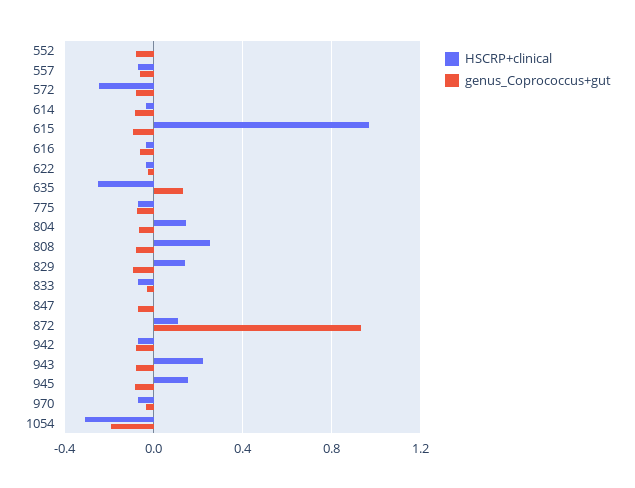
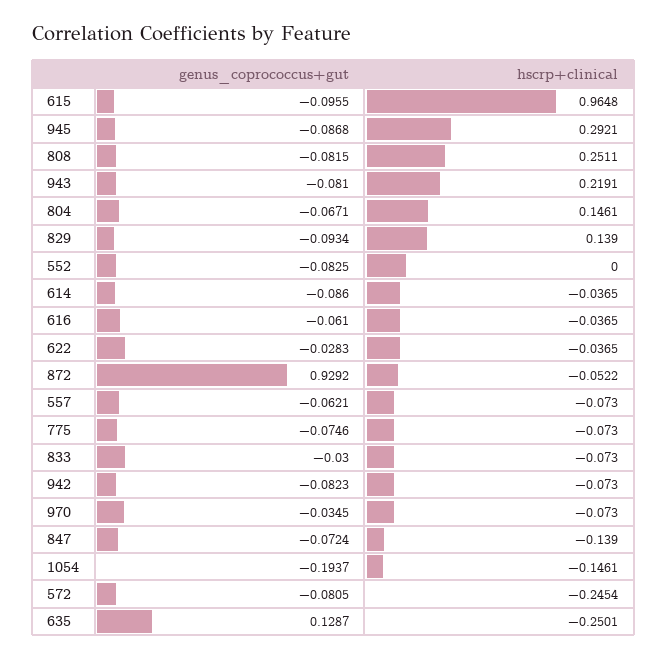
  {
    "HSCRP+clinical": {
      "552": 0,
      "557": -0.073,
      "572": -0.2454,
      "614": -0.0365,
      "615": 0.9648,
      "616": -0.0365,
      "622": -0.0365,
      "635": -0.2501,
      "775": -0.073,
      "804": 0.1461,
      "808": 0.2511,
      "829": 0.139,
      "833": -0.073,
-     "847": 0,
+     "847": -0.139,
-     "872": 0.1,
+     "872": -0.0522,
      "942": -0.073,
      "943": 0.2191,
-     "945": 0.15,
+     "945": 0.2921,
      "970": -0.073,
-     "1054": -0.3
+     "1054": -0.1461
    },
    "genus_Coprococcus+gut": {
      "552": -0.0825,
      "557": -0.0621,
      "572": -0.0805,
      "614": -0.086,
      "615": -0.0955,
      "616": -0.061,
      "622": -0.0283,
      "635": 0.1287,
      "775": -0.0746,
      "804": -0.0671,
      "808": -0.0815,
      "829": -0.0934,
      "833": -0.03,
      "847": -0.0724,
      "872": 0.9292,
      "942": -0.0823,
      "943": -0.081,
      "945": -0.0868,
      "970": -0.0345,
      "1054": -0.1937
    }
  }

